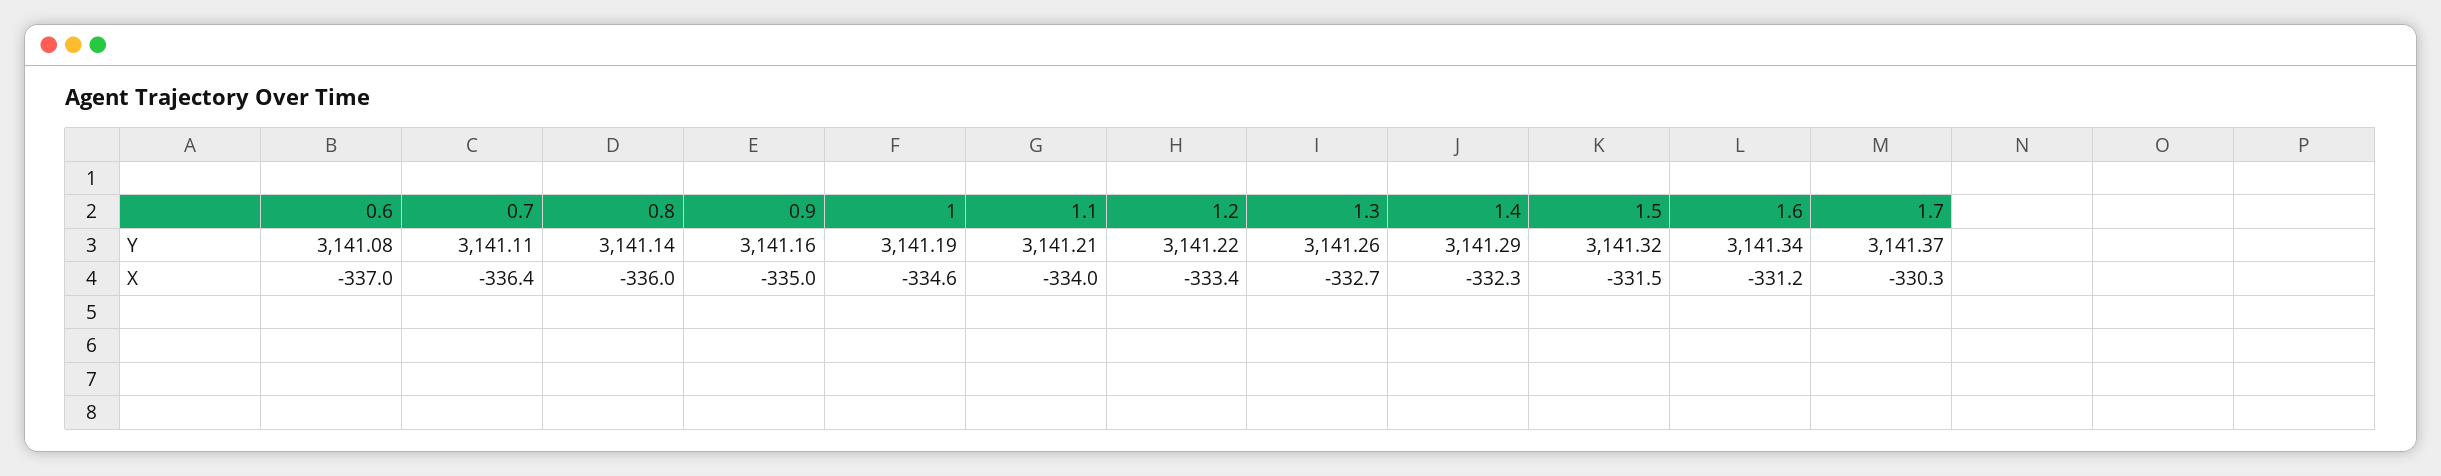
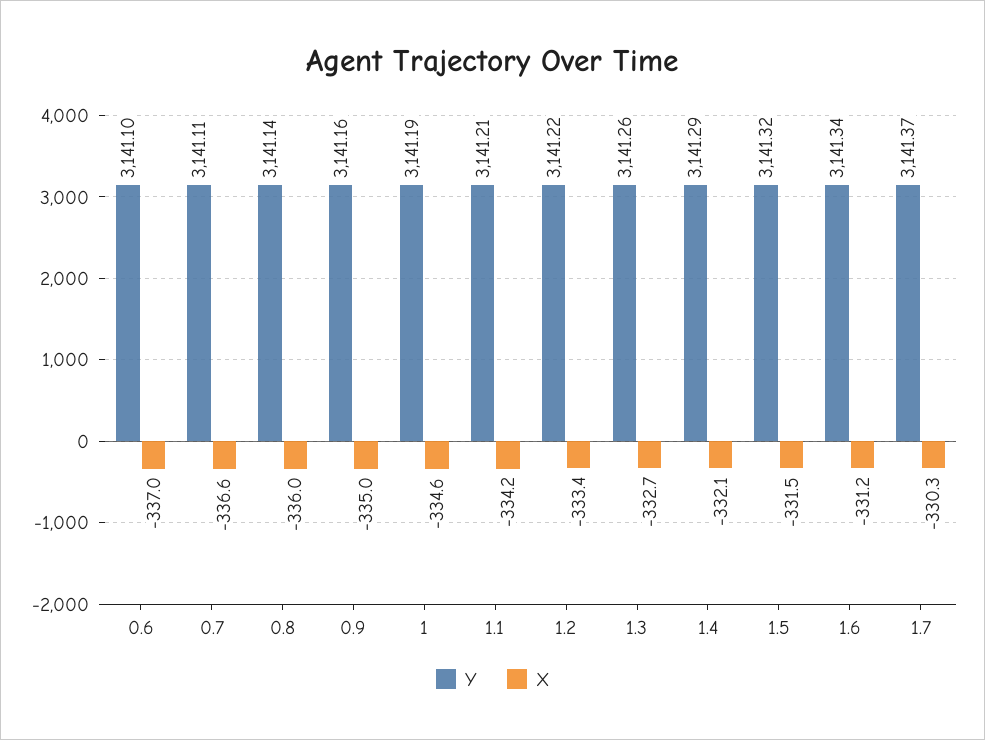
  {
    "Y": {
-     "0.6": 3141.08,
+     "0.6": 3141.1,
      "0.7": 3141.11,
      "0.8": 3141.14,
      "0.9": 3141.16,
      "1": 3141.19,
      "1.1": 3141.21,
      "1.2": 3141.22,
      "1.3": 3141.26,
      "1.4": 3141.29,
      "1.5": 3141.32,
      "1.6": 3141.34,
      "1.7": 3141.37
    },
    "X": {
      "0.6": -337,
-     "0.7": -336.4,
+     "0.7": -336.6,
      "0.8": -336,
      "0.9": -335,
      "1": -334.6,
-     "1.1": -334,
+     "1.1": -334.2,
      "1.2": -333.4,
      "1.3": -332.7,
-     "1.4": -332.3,
+     "1.4": -332.1,
      "1.5": -331.5,
      "1.6": -331.2,
      "1.7": -330.3
    }
  }

